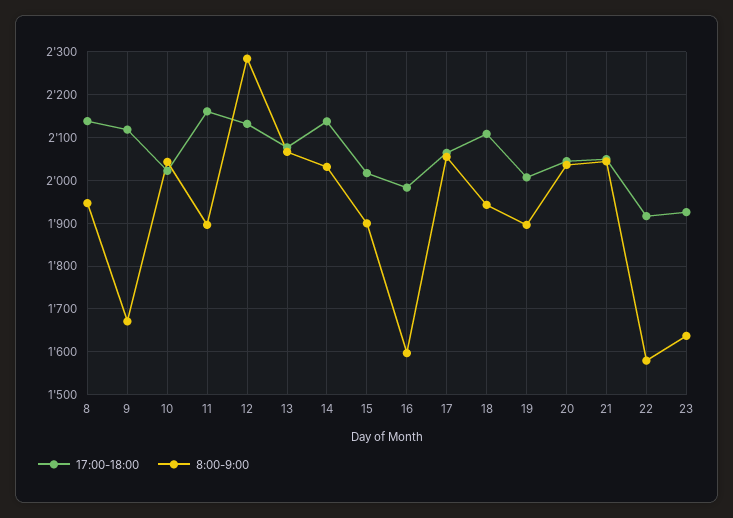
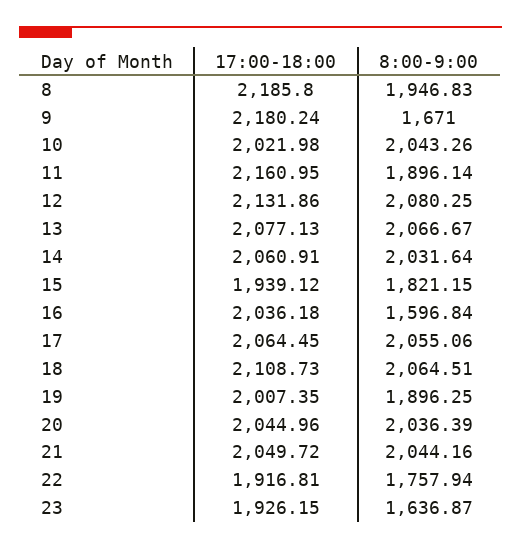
  {
    "17:00-18:00": {
-     "8": 2140,
+     "8": 2185.8,
-     "9": 2120,
+     "9": 2180.24,
      "10": 2021.98,
      "11": 2160.95,
      "12": 2131.86,
      "13": 2077.13,
-     "14": 2140,
+     "14": 2060.91,
-     "15": 2020,
+     "15": 1939.12,
-     "16": 1980,
+     "16": 2036.18,
      "17": 2064.45,
      "18": 2108.73,
      "19": 2007.35,
      "20": 2044.96,
      "21": 2049.72,
      "22": 1916.81,
      "23": 1926.15
    },
    "8:00-9:00": {
      "8": 1946.83,
      "9": 1671,
      "10": 2043.26,
      "11": 1896.14,
-     "12": 2280,
+     "12": 2080.25,
      "13": 2066.67,
      "14": 2031.64,
-     "15": 1900,
+     "15": 1821.15,
      "16": 1596.84,
      "17": 2055.06,
-     "18": 1940,
+     "18": 2064.51,
      "19": 1896.25,
      "20": 2036.39,
      "21": 2044.16,
-     "22": 1580,
+     "22": 1757.94,
      "23": 1636.87
    }
  }

